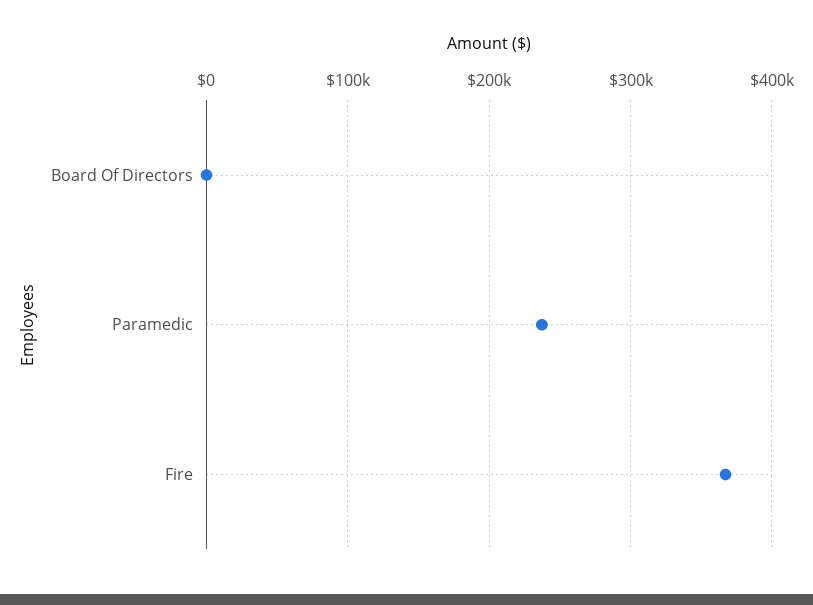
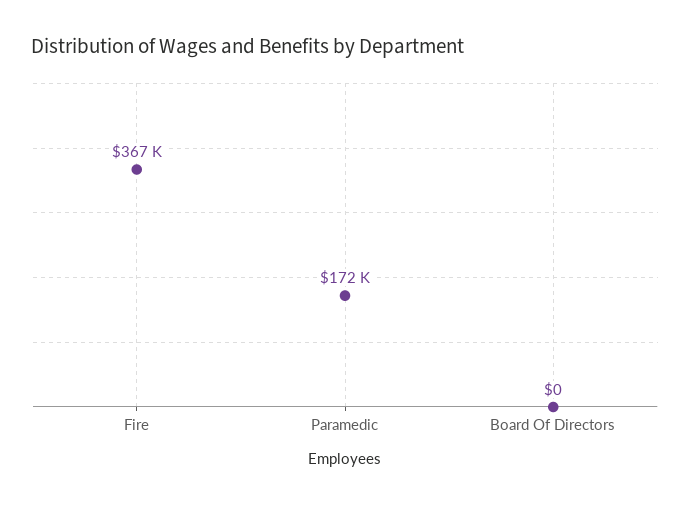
  {
    "Board Of Directors": 0,
-   "Paramedic": 240000,
+   "Paramedic": 172000,
    "Fire": 367000
  }

